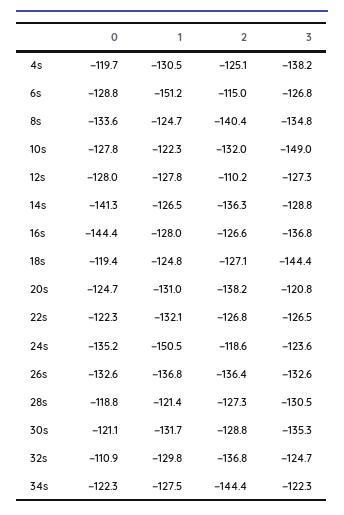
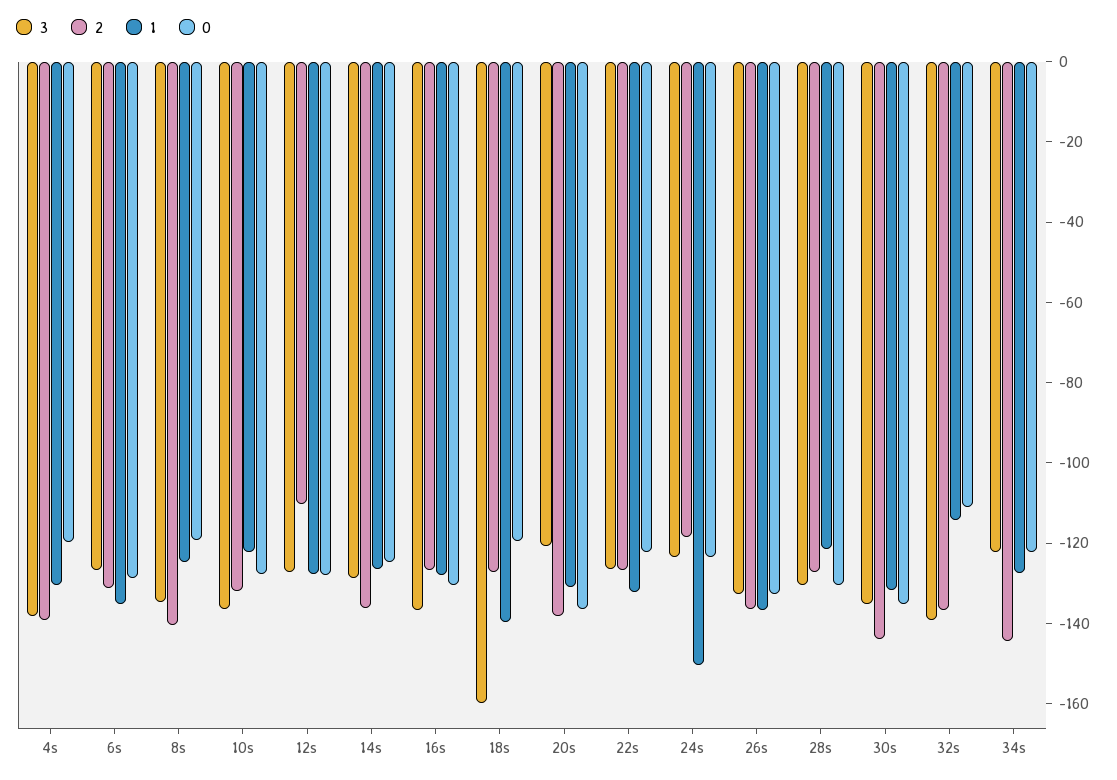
  {
    "0": {
      "4s": -119.7,
      "6s": -128.8,
-     "8s": -133.6,
+     "8s": -120,
      "10s": -127.8,
      "12s": -128,
-     "14s": -141.3,
+     "14s": -125,
-     "16s": -144.4,
+     "16s": -130,
      "18s": -119.4,
-     "20s": -124.7,
+     "20s": -135,
      "22s": -122.3,
-     "24s": -135.2,
+     "24s": -125,
      "26s": -132.6,
-     "28s": -118.8,
+     "28s": -130,
-     "30s": -121.1,
+     "30s": -135,
      "32s": -110.9,
      "34s": -122.3
    },
    "1": {
      "4s": -130.5,
-     "6s": -151.2,
+     "6s": -135,
      "8s": -124.7,
      "10s": -122.3,
      "12s": -127.8,
      "14s": -126.5,
      "16s": -128,
-     "18s": -124.8,
+     "18s": -140,
      "20s": -131,
      "22s": -132.1,
      "24s": -150.5,
      "26s": -136.8,
      "28s": -121.4,
      "30s": -131.7,
-     "32s": -129.8,
+     "32s": -115,
      "34s": -127.5
    },
    "2": {
-     "4s": -125.1,
+     "4s": -140,
-     "6s": -115,
+     "6s": -130,
      "8s": -140.4,
      "10s": -132,
      "12s": -110.2,
      "14s": -136.3,
      "16s": -126.6,
      "18s": -127.1,
      "20s": -138.2,
      "22s": -126.8,
      "24s": -118.6,
      "26s": -136.4,
      "28s": -127.3,
-     "30s": -128.8,
+     "30s": -145,
      "32s": -136.8,
      "34s": -144.4
    },
    "3": {
      "4s": -138.2,
      "6s": -126.8,
      "8s": -134.8,
-     "10s": -149,
+     "10s": -135,
      "12s": -127.3,
      "14s": -128.8,
      "16s": -136.8,
-     "18s": -144.4,
+     "18s": -160,
      "20s": -120.8,
      "22s": -126.5,
      "24s": -123.6,
      "26s": -132.6,
      "28s": -130.5,
      "30s": -135.3,
-     "32s": -124.7,
+     "32s": -140,
      "34s": -122.3
    }
  }

